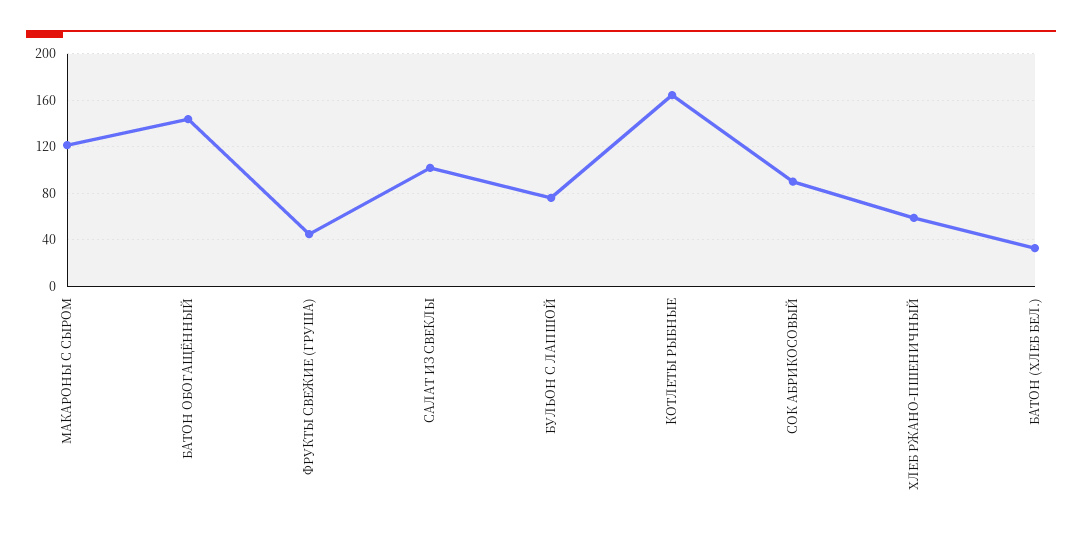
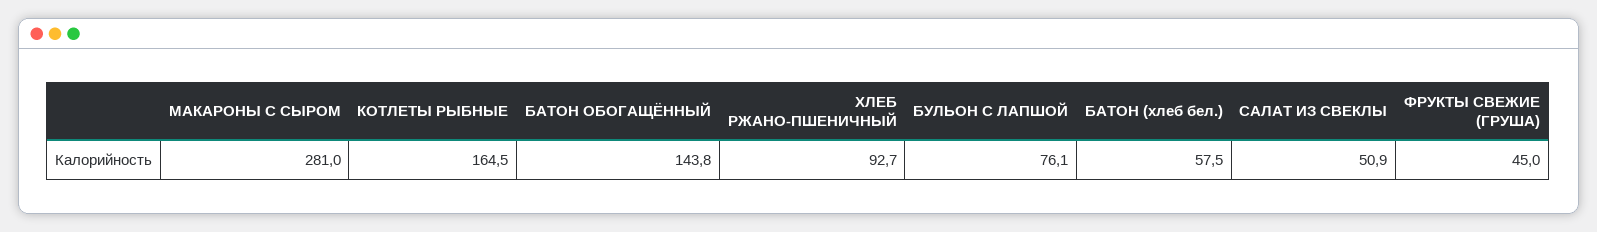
  {
-   "МАКАРОНЫ С СЫРОМ": 120,
+   "МАКАРОНЫ С СЫРОМ": 281,
    "БАТОН ОБОГАЩЁННЫЙ": 143.8,
    "ФРУКТЫ СВЕЖИЕ (ГРУША)": 45,
-   "САЛАТ ИЗ СВЕКЛЫ": 100,
+   "САЛАТ ИЗ СВЕКЛЫ": 50.9,
    "БУЛЬОН С ЛАПШОЙ": 76.1,
    "КОТЛЕТЫ РЫБНЫЕ": 164.5,
-   "СОК АБРИКОСОВЫЙ": 90,
-   "ХЛЕБ РЖАНО-ПШЕНИЧНЫЙ": 60,
+   "ХЛЕБ РЖАНО-ПШЕНИЧНЫЙ": 92.7,
-   "БАТОН (ХЛЕБ БЕЛ.)": 30
+   "БАТОН (ХЛЕБ БЕЛ.)": 57.5
  }

